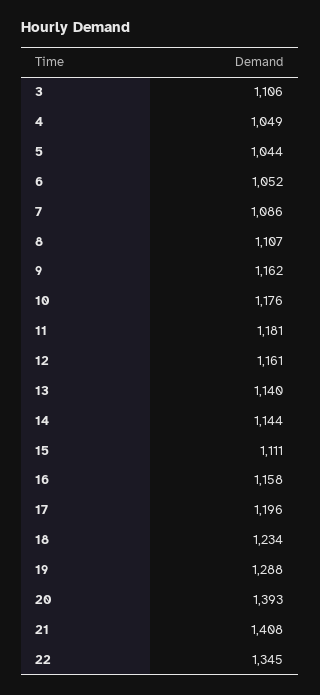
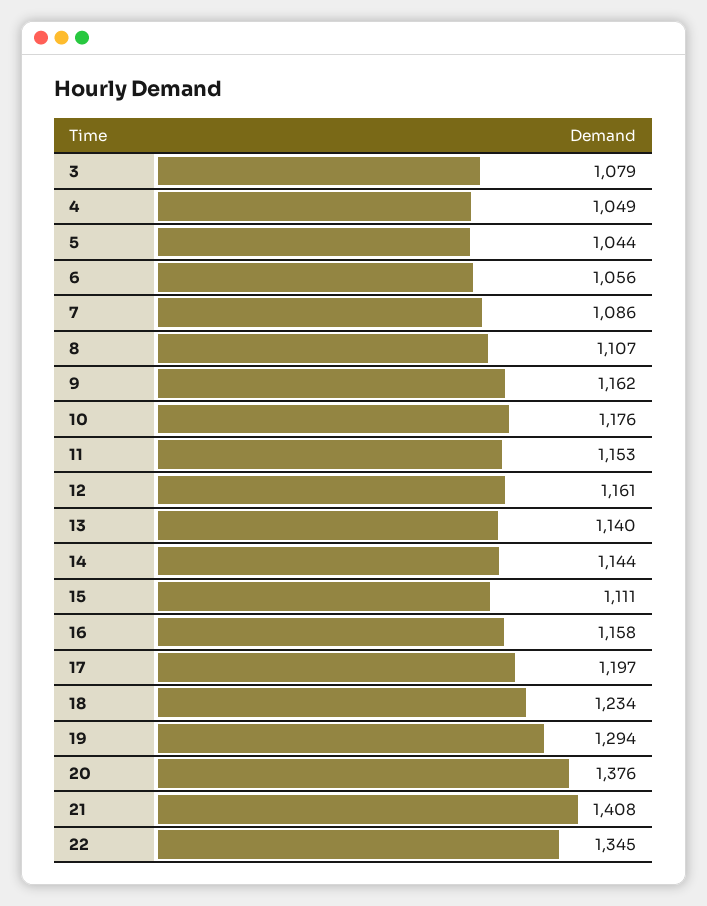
  {
-   "3": 1106,
+   "3": 1079,
    "4": 1049,
    "5": 1044,
-   "6": 1052,
+   "6": 1056,
    "7": 1086,
    "8": 1107,
    "9": 1162,
    "10": 1176,
-   "11": 1181,
+   "11": 1153,
    "12": 1161,
    "13": 1140,
    "14": 1144,
    "15": 1111,
    "16": 1158,
-   "17": 1196,
+   "17": 1197,
    "18": 1234,
-   "19": 1288,
+   "19": 1294,
-   "20": 1393,
+   "20": 1376,
    "21": 1408,
    "22": 1345
  }

